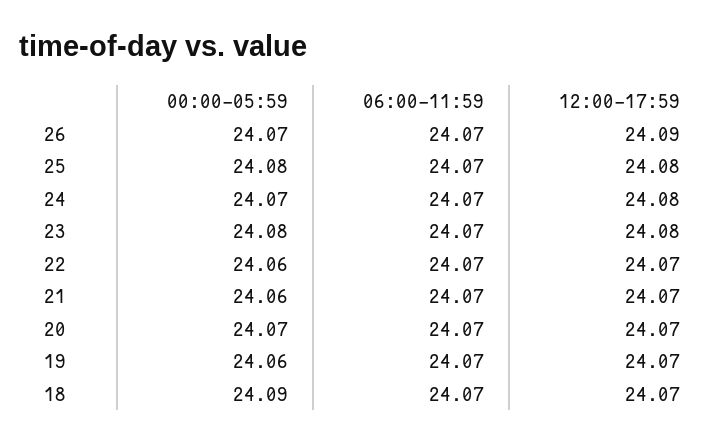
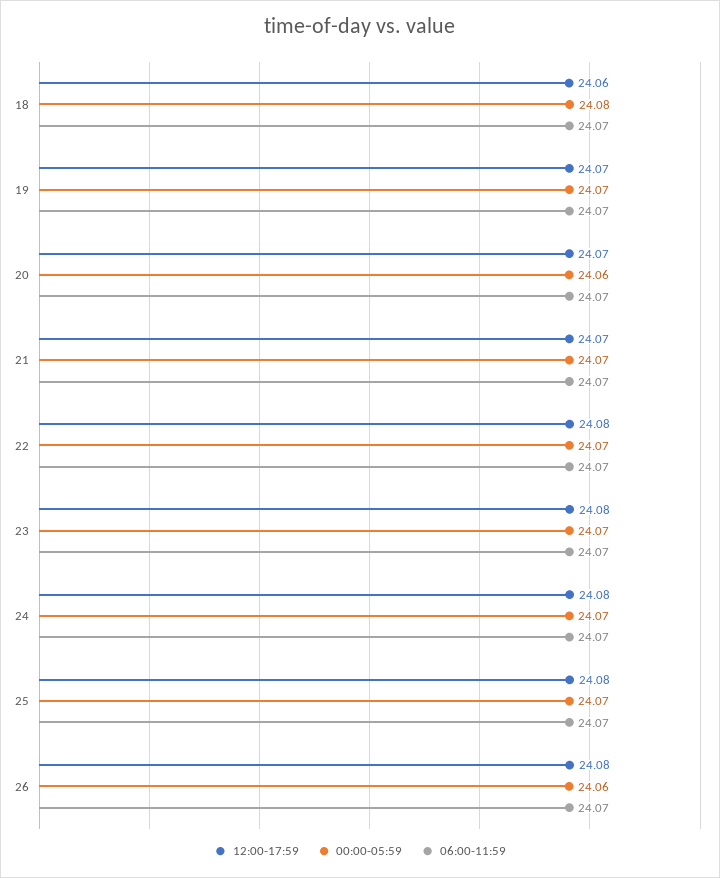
  {
    "00:00-05:59": {
-     "26": 24.07,
+     "26": 24.06,
-     "25": 24.08,
+     "25": 24.07,
      "24": 24.07,
-     "23": 24.08,
+     "23": 24.07,
-     "22": 24.06,
+     "22": 24.07,
-     "21": 24.06,
+     "21": 24.07,
-     "20": 24.07,
+     "20": 24.06,
-     "19": 24.06,
+     "19": 24.07,
-     "18": 24.09
+     "18": 24.08
    },
    "06:00-11:59": {
      "26": 24.07,
      "25": 24.07,
      "24": 24.07,
      "23": 24.07,
      "22": 24.07,
      "21": 24.07,
      "20": 24.07,
      "19": 24.07,
      "18": 24.07
    },
    "12:00-17:59": {
-     "26": 24.09,
+     "26": 24.08,
      "25": 24.08,
      "24": 24.08,
      "23": 24.08,
-     "22": 24.07,
+     "22": 24.08,
      "21": 24.07,
      "20": 24.07,
      "19": 24.07,
-     "18": 24.07
+     "18": 24.06
    }
  }

